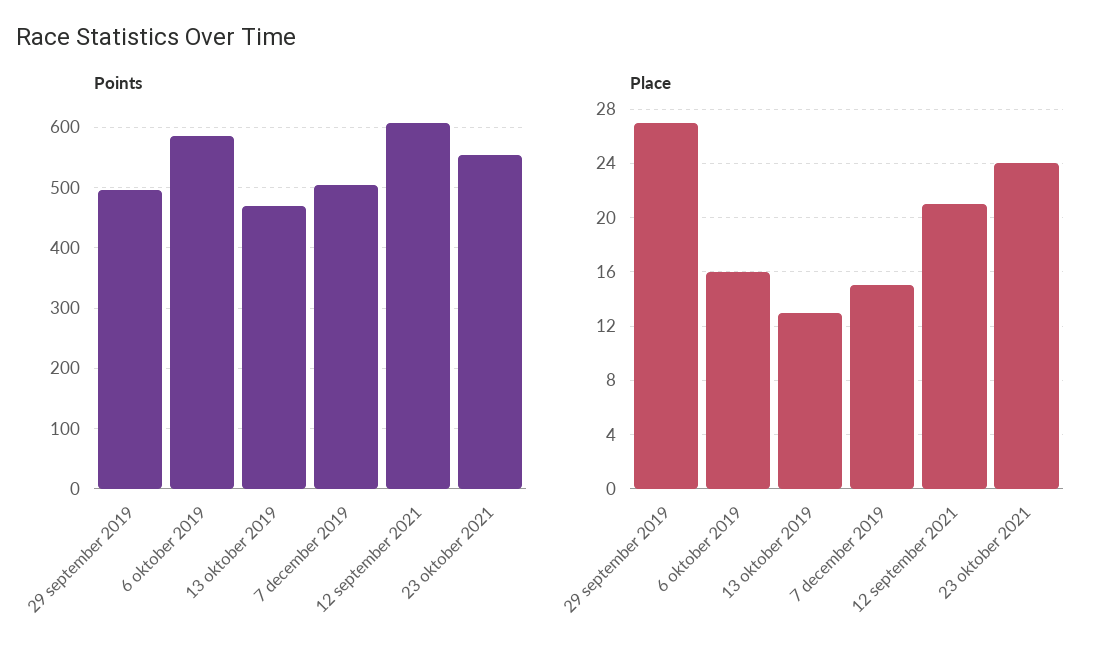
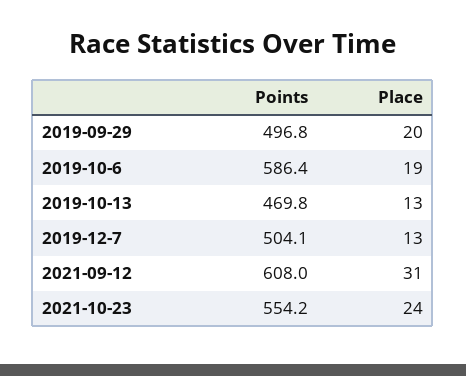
  {
    "Points": {
      "29 september 2019": 496.8,
      "6 oktober 2019": 586.4,
      "13 oktober 2019": 469.8,
      "7 december 2019": 504.1,
      "12 september 2021": 608,
      "23 oktober 2021": 554.2
    },
    "Place": {
-     "29 september 2019": 27,
+     "29 september 2019": 20,
-     "6 oktober 2019": 16,
+     "6 oktober 2019": 19,
      "13 oktober 2019": 13,
-     "7 december 2019": 15,
+     "7 december 2019": 13,
-     "12 september 2021": 21,
+     "12 september 2021": 31,
      "23 oktober 2021": 24
    }
  }

